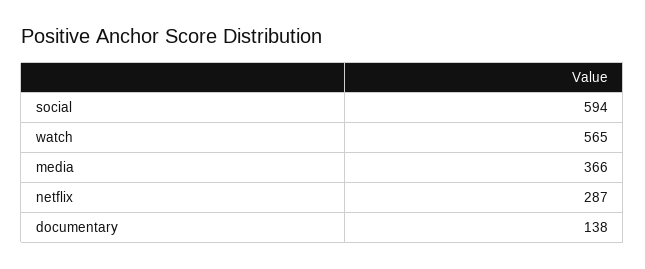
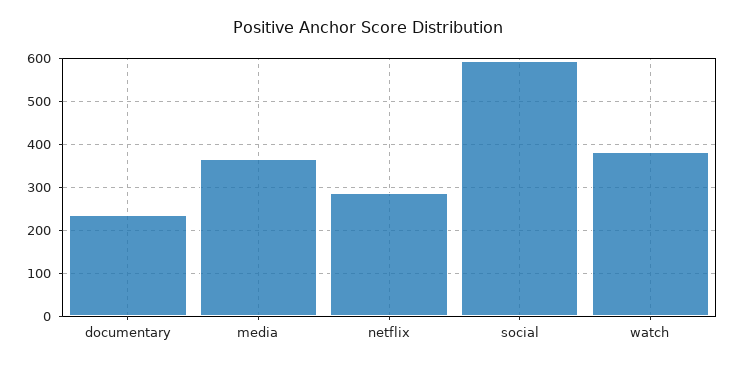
  {
    "social": 594,
-   "watch": 565,
+   "watch": 380,
    "media": 366,
    "netflix": 287,
-   "documentary": 138
+   "documentary": 240
  }

